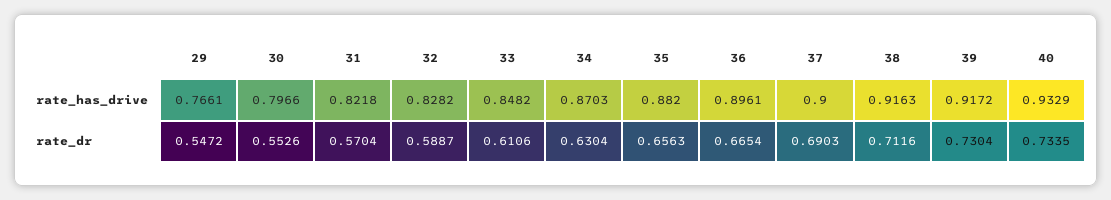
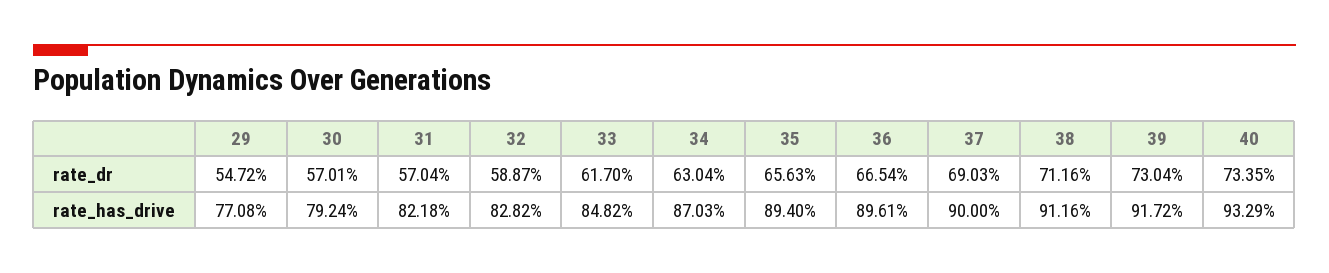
  {
    "29": {
-     "rate_has_drive": 0.7661,
+     "rate_has_drive": 0.7708,
      "rate_dr": 0.5472
    },
    "30": {
-     "rate_has_drive": 0.7966,
+     "rate_has_drive": 0.7924,
-     "rate_dr": 0.5526
+     "rate_dr": 0.5701
    },
    "31": {
      "rate_has_drive": 0.8218,
      "rate_dr": 0.5704
    },
    "32": {
      "rate_has_drive": 0.8282,
      "rate_dr": 0.5887
    },
    "33": {
      "rate_has_drive": 0.8482,
-     "rate_dr": 0.6106
+     "rate_dr": 0.617
    },
    "34": {
      "rate_has_drive": 0.8703,
      "rate_dr": 0.6304
    },
    "35": {
-     "rate_has_drive": 0.882,
+     "rate_has_drive": 0.894,
      "rate_dr": 0.6563
    },
    "36": {
      "rate_has_drive": 0.8961,
      "rate_dr": 0.6654
    },
    "37": {
      "rate_has_drive": 0.9,
      "rate_dr": 0.6903
    },
    "38": {
-     "rate_has_drive": 0.9163,
+     "rate_has_drive": 0.9116,
      "rate_dr": 0.7116
    },
    "39": {
      "rate_has_drive": 0.9172,
      "rate_dr": 0.7304
    },
    "40": {
      "rate_has_drive": 0.9329,
      "rate_dr": 0.7335
    }
  }

